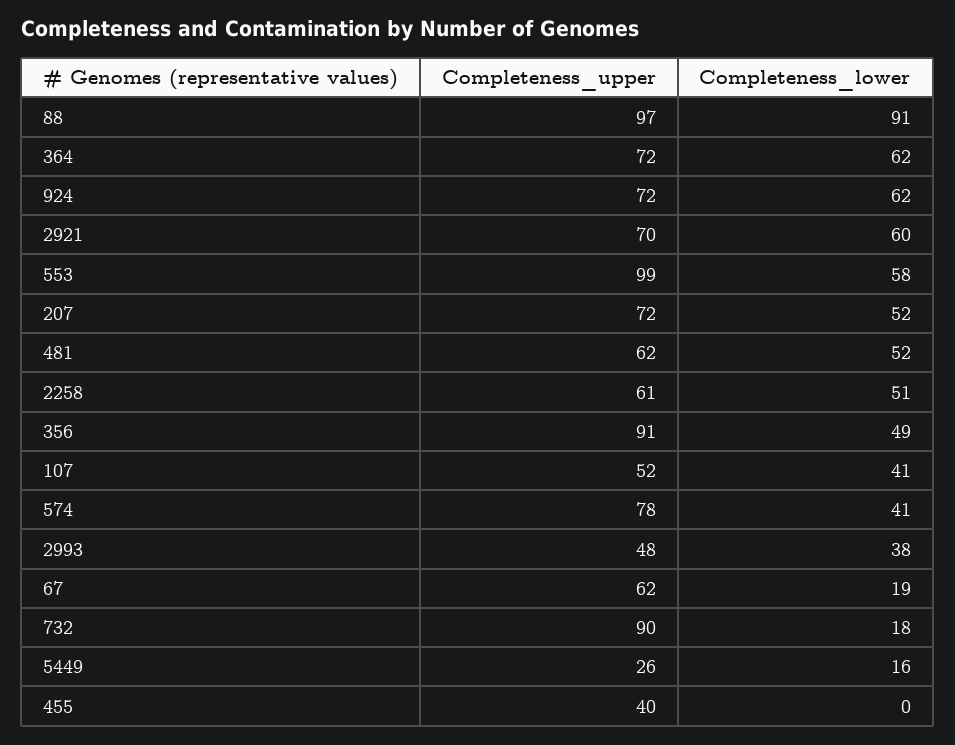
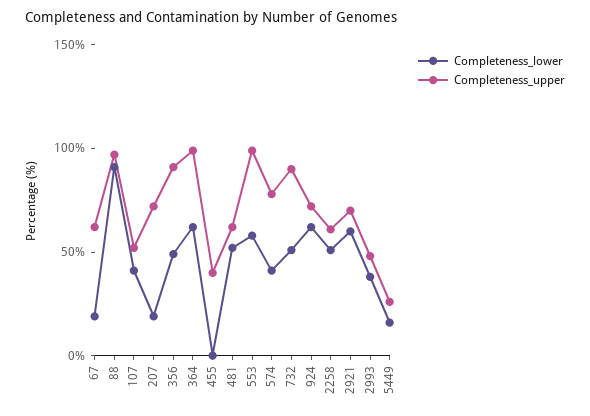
  {
    "Completeness_upper": {
      "88": 97,
-     "364": 72,
+     "364": 100,
      "924": 72,
      "2921": 70,
      "553": 99,
      "207": 72,
      "481": 62,
      "2258": 61,
      "356": 91,
      "107": 52,
      "574": 78,
      "2993": 48,
      "67": 62,
      "732": 90,
      "5449": 26,
      "455": 40
    },
    "Completeness_lower": {
      "88": 91,
      "364": 62,
      "924": 62,
      "2921": 60,
      "553": 58,
-     "207": 52,
+     "207": 20,
      "481": 52,
      "2258": 51,
      "356": 49,
      "107": 41,
      "574": 41,
      "2993": 38,
      "67": 19,
-     "732": 18,
+     "732": 50,
      "5449": 16,
      "455": 0
    }
  }

